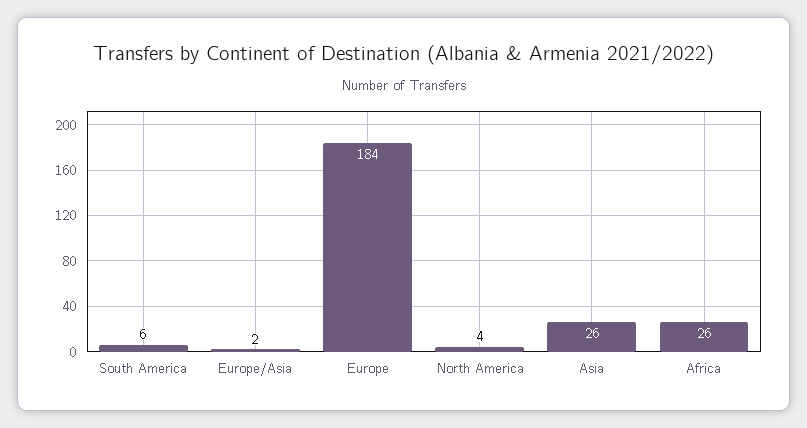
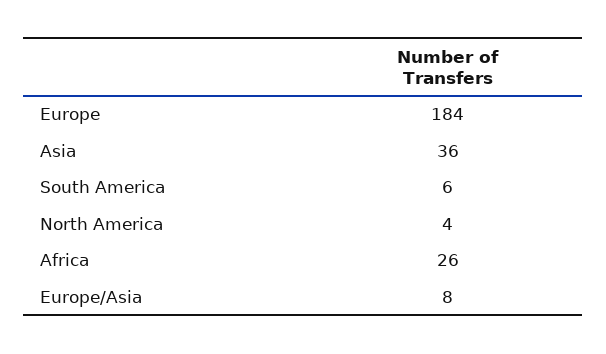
  {
    "South America": 6,
-   "Europe/Asia": 2,
+   "Europe/Asia": 8,
    "Europe": 184,
    "North America": 4,
-   "Asia": 26,
+   "Asia": 36,
    "Africa": 26
  }

